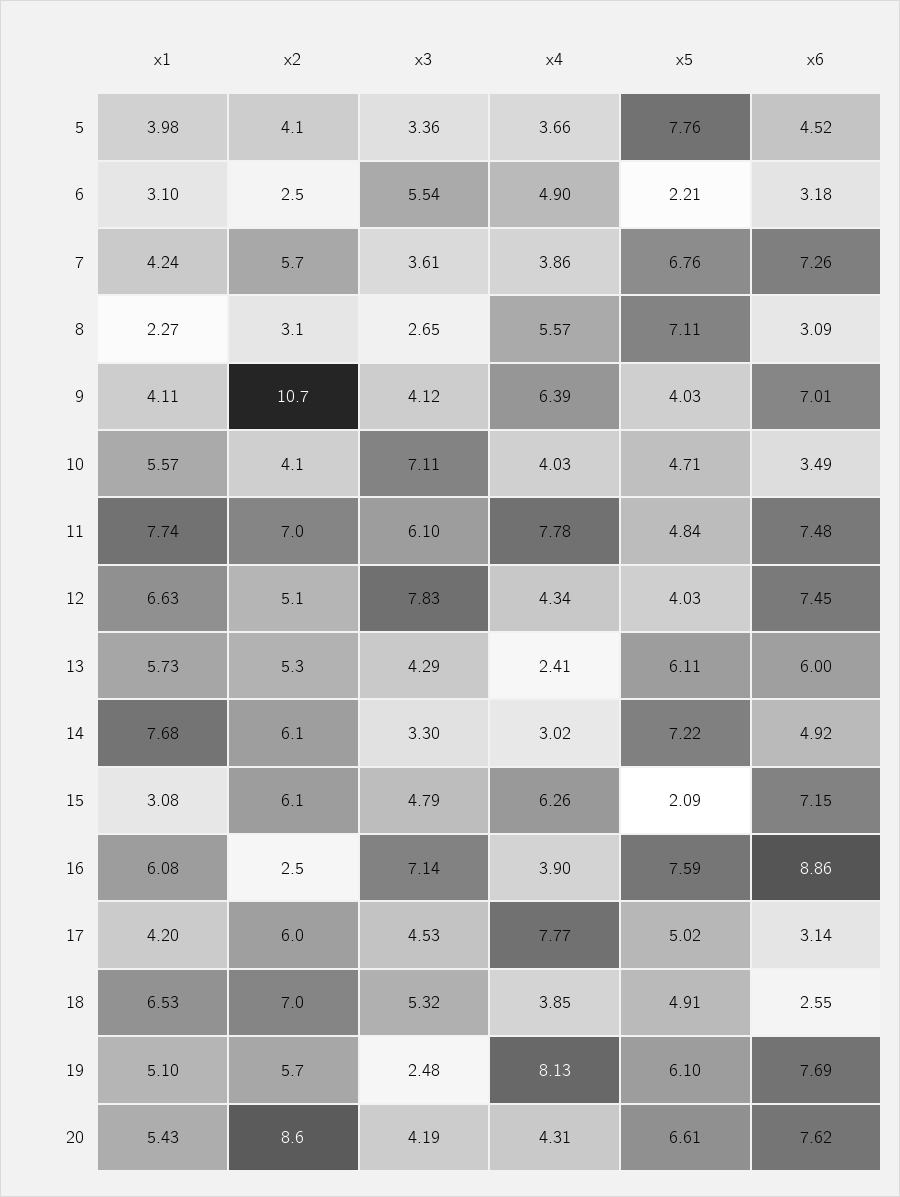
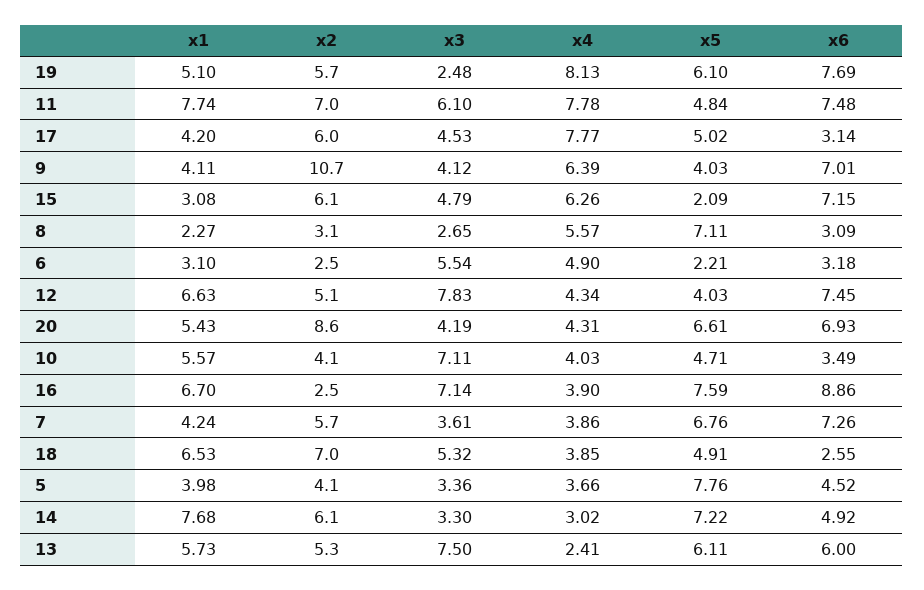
  {
    "x1": {
      "5": 3.98,
      "6": 3.1,
      "7": 4.24,
      "8": 2.27,
      "9": 4.11,
      "10": 5.57,
      "11": 7.74,
      "12": 6.63,
      "13": 5.73,
      "14": 7.68,
      "15": 3.08,
-     "16": 6.08,
+     "16": 6.7,
      "17": 4.2,
      "18": 6.53,
      "19": 5.1,
      "20": 5.43
    },
    "x2": {
      "5": 4.1,
      "6": 2.5,
      "7": 5.7,
      "8": 3.1,
      "9": 10.7,
      "10": 4.1,
      "11": 7,
      "12": 5.1,
      "13": 5.3,
      "14": 6.1,
      "15": 6.1,
      "16": 2.5,
      "17": 6,
      "18": 7,
      "19": 5.7,
      "20": 8.6
    },
    "x3": {
      "5": 3.36,
      "6": 5.54,
      "7": 3.61,
      "8": 2.65,
      "9": 4.12,
      "10": 7.11,
      "11": 6.1,
      "12": 7.83,
-     "13": 4.29,
+     "13": 7.5,
      "14": 3.3,
      "15": 4.79,
      "16": 7.14,
      "17": 4.53,
      "18": 5.32,
      "19": 2.48,
      "20": 4.19
    },
    "x4": {
      "5": 3.66,
      "6": 4.9,
      "7": 3.86,
      "8": 5.57,
      "9": 6.39,
      "10": 4.03,
      "11": 7.78,
      "12": 4.34,
      "13": 2.41,
      "14": 3.02,
      "15": 6.26,
      "16": 3.9,
      "17": 7.77,
      "18": 3.85,
      "19": 8.13,
      "20": 4.31
    },
    "x5": {
      "5": 7.76,
      "6": 2.21,
      "7": 6.76,
      "8": 7.11,
      "9": 4.03,
      "10": 4.71,
      "11": 4.84,
      "12": 4.03,
      "13": 6.11,
      "14": 7.22,
      "15": 2.09,
      "16": 7.59,
      "17": 5.02,
      "18": 4.91,
      "19": 6.1,
      "20": 6.61
    },
    "x6": {
      "5": 4.52,
      "6": 3.18,
      "7": 7.26,
      "8": 3.09,
      "9": 7.01,
      "10": 3.49,
      "11": 7.48,
      "12": 7.45,
      "13": 6,
      "14": 4.92,
      "15": 7.15,
      "16": 8.86,
      "17": 3.14,
      "18": 2.55,
      "19": 7.69,
-     "20": 7.62
+     "20": 6.93
    }
  }

